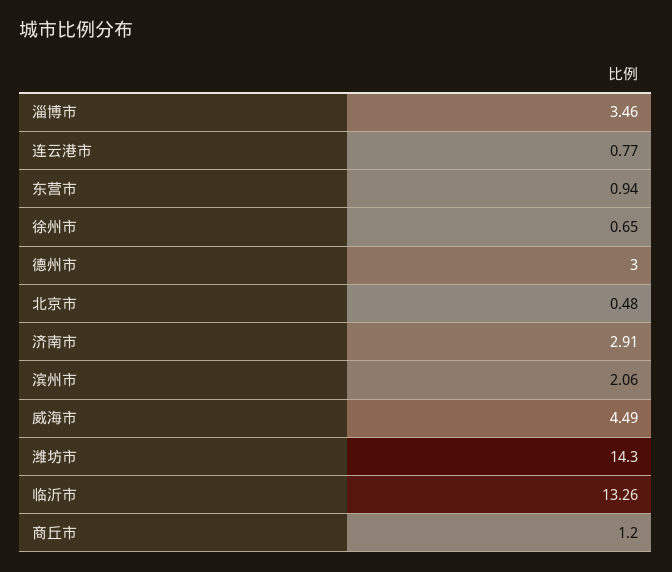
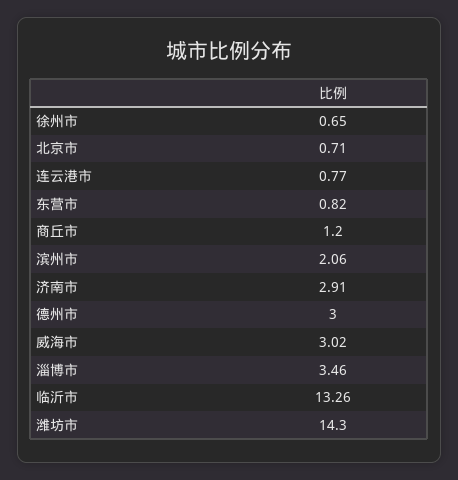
  {
    "淄博市": 3.46,
    "连云港市": 0.77,
-   "东营市": 0.94,
+   "东营市": 0.82,
    "徐州市": 0.65,
    "德州市": 3,
-   "北京市": 0.48,
+   "北京市": 0.71,
    "济南市": 2.91,
    "滨州市": 2.06,
-   "威海市": 4.49,
+   "威海市": 3.02,
    "潍坊市": 14.3,
    "临沂市": 13.26,
    "商丘市": 1.2
  }

